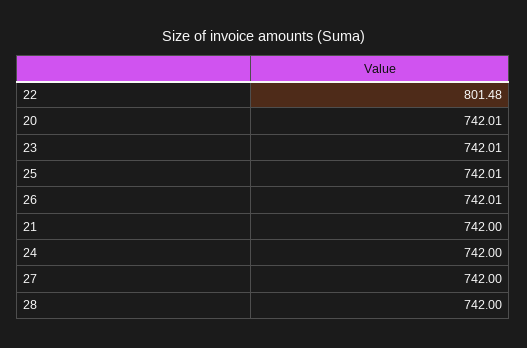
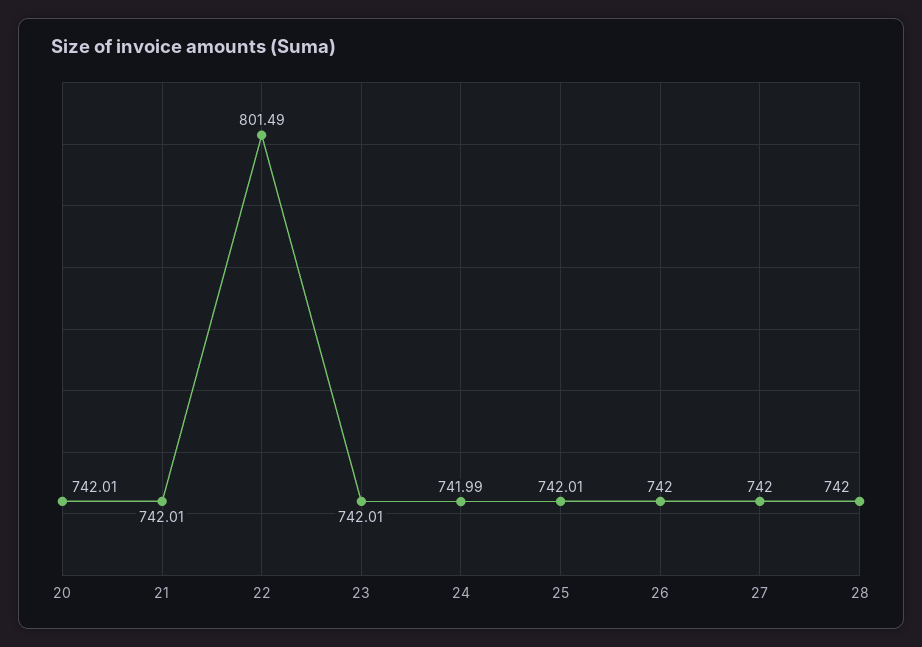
  {
-   "22": 801.48,
+   "22": 801.49,
    "20": 742.01,
    "23": 742.01,
    "25": 742.01,
-   "26": 742.01,
+   "26": 742,
-   "21": 742,
+   "21": 742.01,
-   "24": 742,
+   "24": 741.99,
    "27": 742,
    "28": 742
  }

